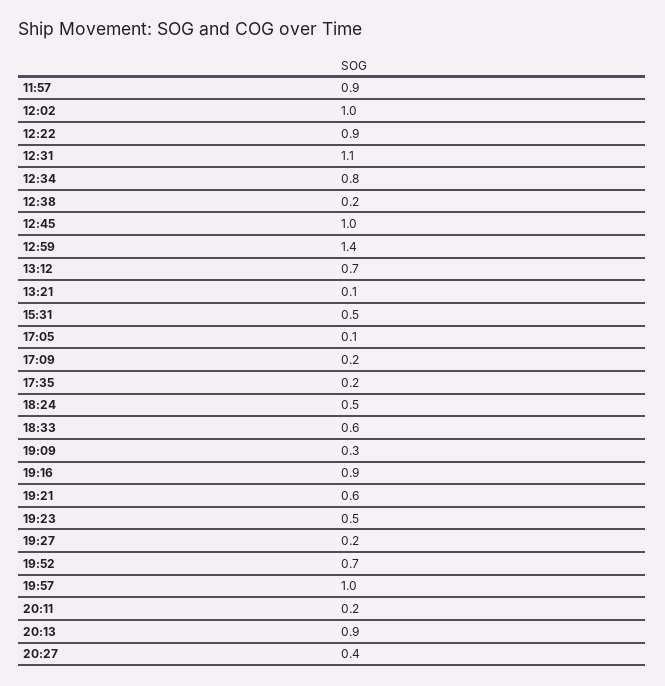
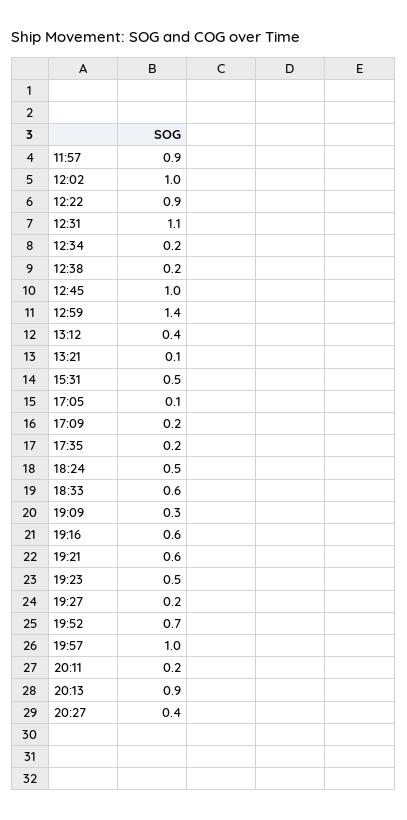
  {
    "11:57": 0.9,
    "12:02": 1,
    "12:22": 0.9,
    "12:31": 1.1,
-   "12:34": 0.8,
+   "12:34": 0.2,
    "12:38": 0.2,
    "12:45": 1,
    "12:59": 1.4,
-   "13:12": 0.7,
+   "13:12": 0.4,
    "13:21": 0.1,
    "15:31": 0.5,
    "17:05": 0.1,
    "17:09": 0.2,
    "17:35": 0.2,
    "18:24": 0.5,
    "18:33": 0.6,
    "19:09": 0.3,
-   "19:16": 0.9,
+   "19:16": 0.6,
    "19:21": 0.6,
    "19:23": 0.5,
    "19:27": 0.2,
    "19:52": 0.7,
    "19:57": 1,
    "20:11": 0.2,
    "20:13": 0.9,
    "20:27": 0.4
  }

